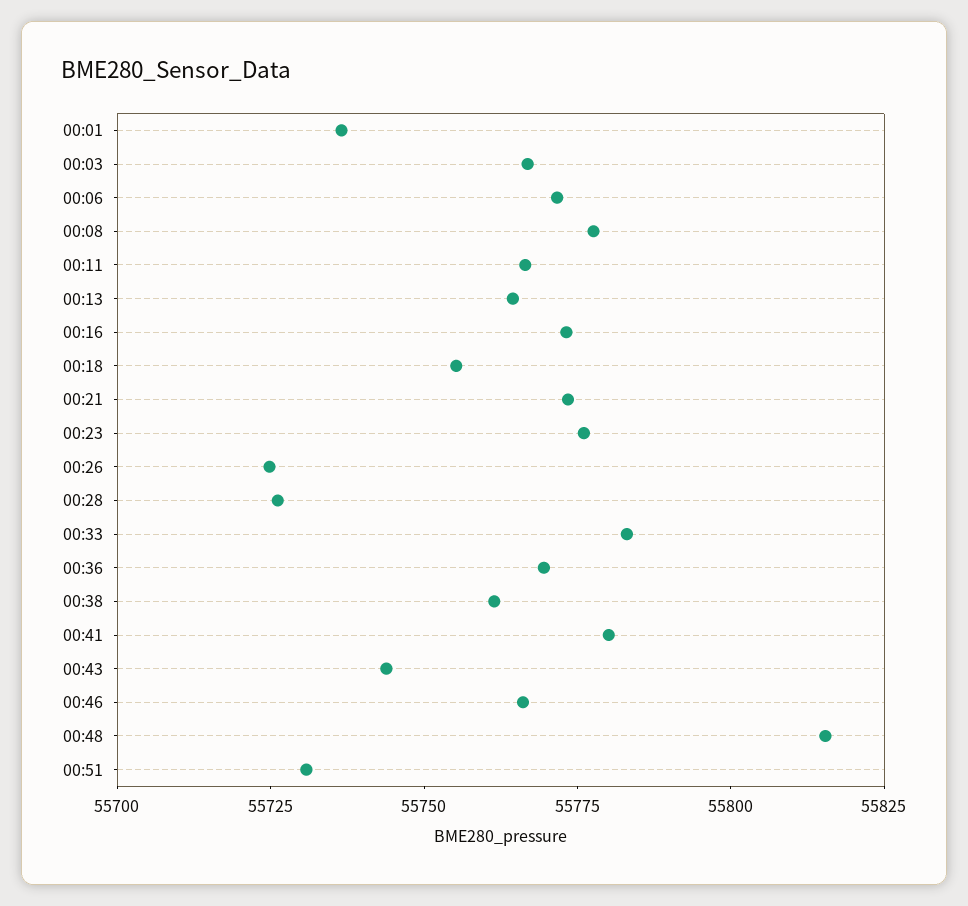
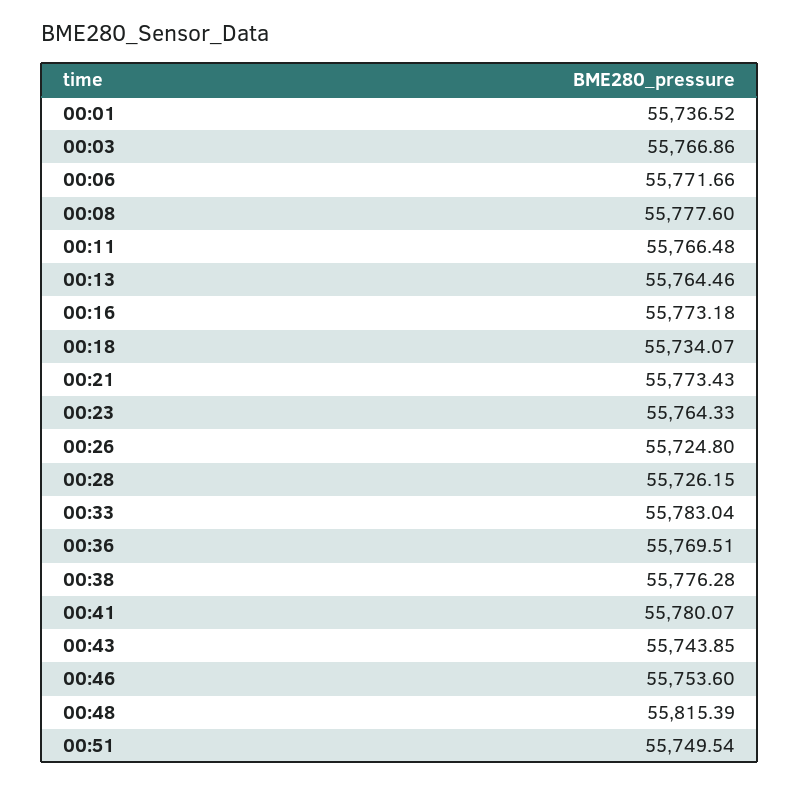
  {
    "00:01": 55736.52,
    "00:03": 55766.86,
    "00:06": 55771.66,
    "00:08": 55777.6,
    "00:11": 55766.48,
    "00:13": 55764.46,
    "00:16": 55773.18,
-   "00:18": 55755,
+   "00:18": 55734.07,
    "00:21": 55773.43,
-   "00:23": 55775,
+   "00:23": 55764.33,
    "00:26": 55724.8,
    "00:28": 55726.15,
    "00:33": 55783.04,
    "00:36": 55769.51,
-   "00:38": 55760,
+   "00:38": 55776.28,
    "00:41": 55780.07,
    "00:43": 55743.85,
-   "00:46": 55765,
+   "00:46": 55753.6,
    "00:48": 55815.39,
-   "00:51": 55730
+   "00:51": 55749.54
  }

